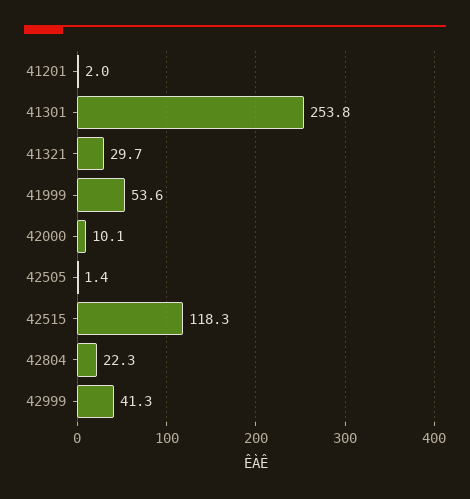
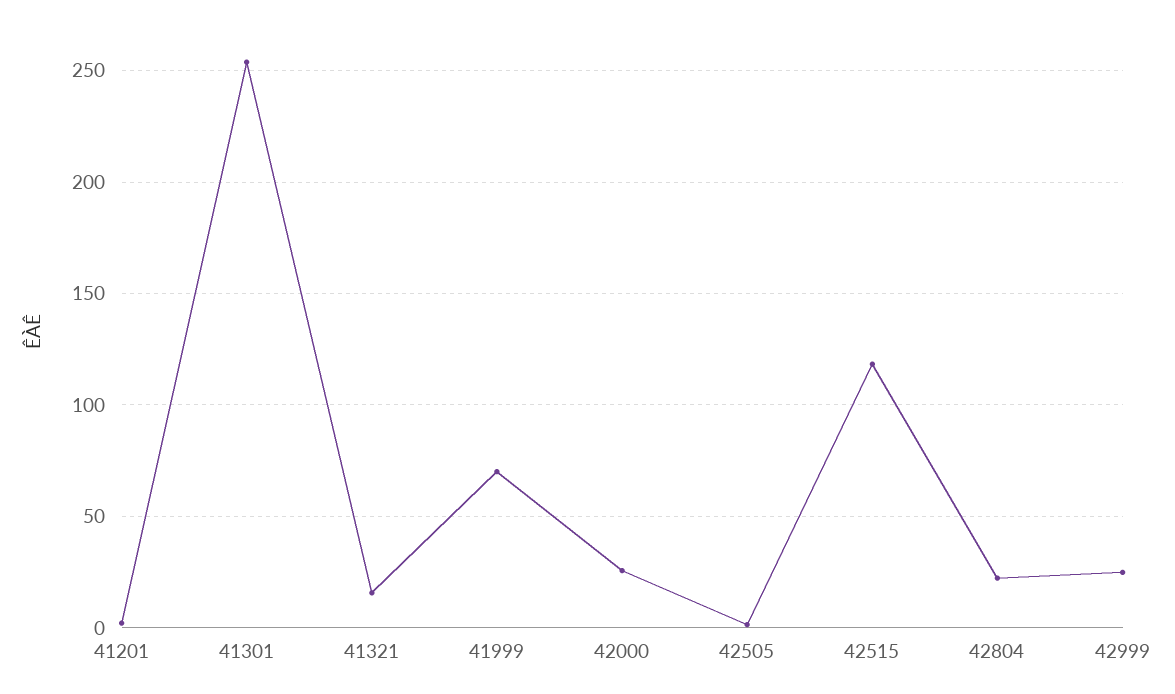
  {
    "41201": 2,
    "41301": 253.8,
-   "41321": 29.7,
+   "41321": 15,
-   "41999": 53.6,
+   "41999": 70,
-   "42000": 10.1,
+   "42000": 25,
    "42505": 1.4,
    "42515": 118.3,
    "42804": 22.3,
-   "42999": 41.3
+   "42999": 25
  }

